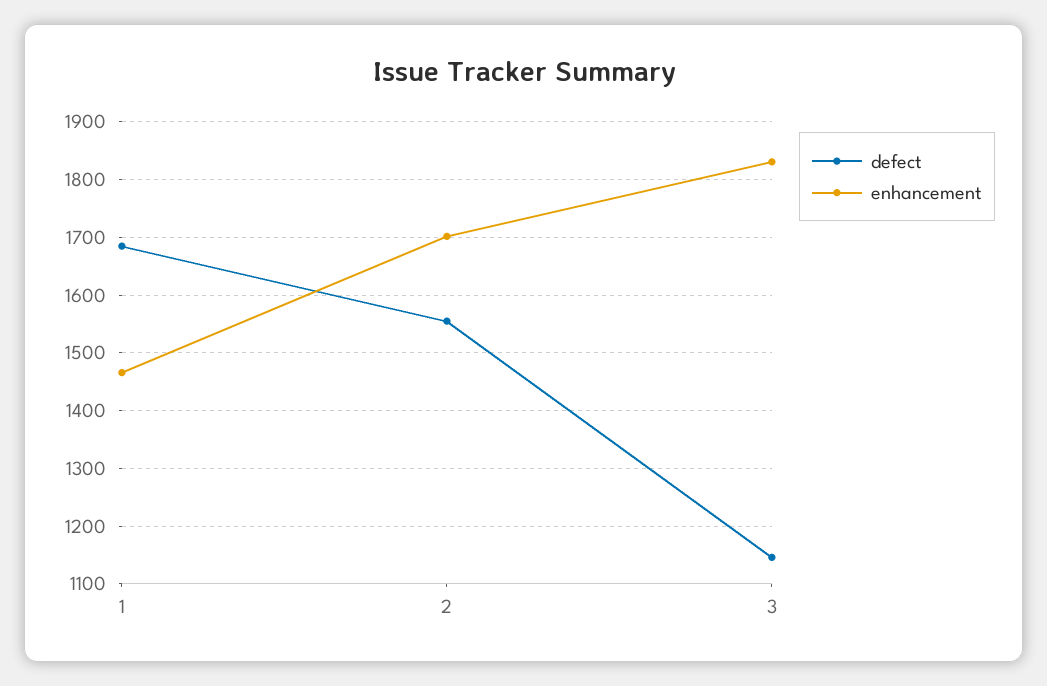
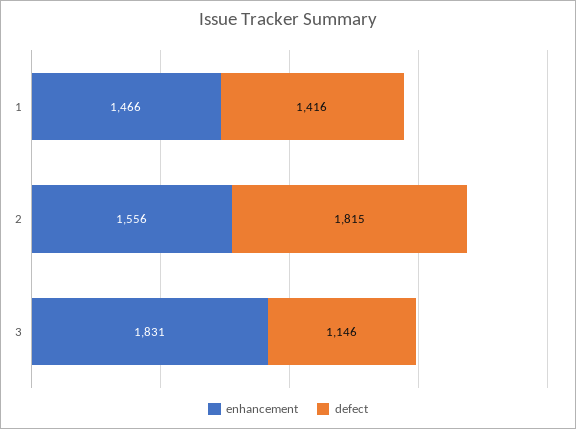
  {
    "defect": {
-     "1": 1680,
+     "1": 1416,
-     "2": 1560,
+     "2": 1815,
      "3": 1146
    },
    "enhancement": {
      "1": 1466,
-     "2": 1700,
+     "2": 1556,
      "3": 1831
    }
  }

